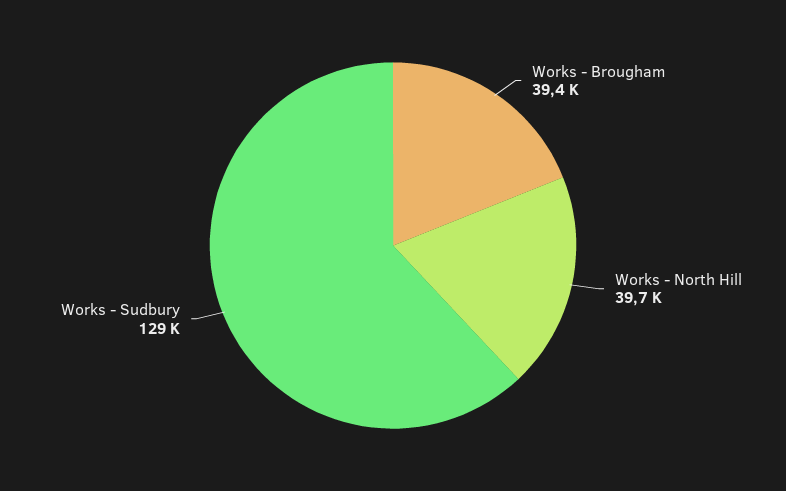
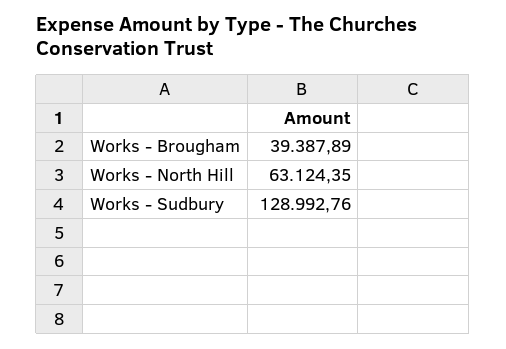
  {
    "Works - Brougham": 39387.89,
-   "Works - North Hill": 39700,
+   "Works - North Hill": 63124.35,
    "Works - Sudbury": 128992.76
  }

